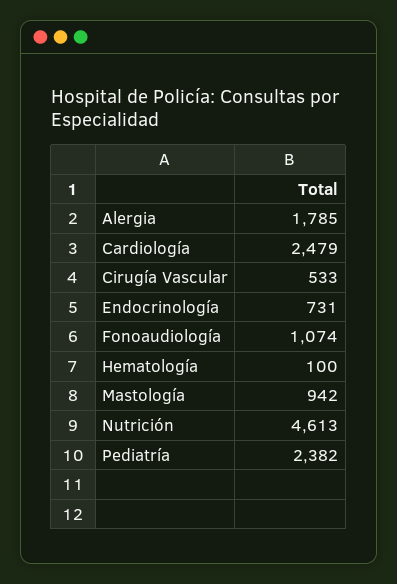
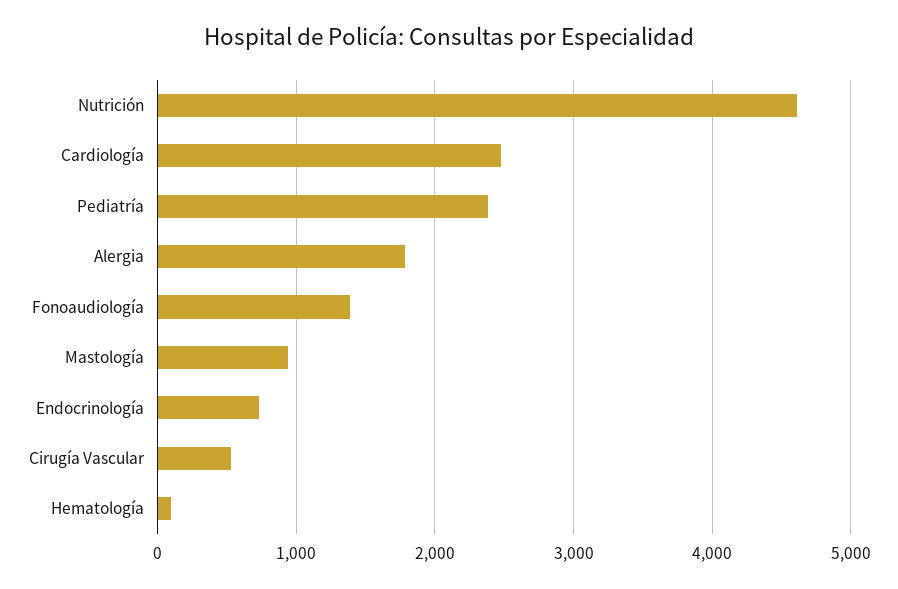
  {
    "Alergia": 1785,
    "Cardiología": 2479,
    "Cirugía Vascular": 533,
    "Endocrinología": 731,
-   "Fonoaudiología": 1074,
+   "Fonoaudiología": 1400,
    "Hematología": 100,
    "Mastología": 942,
    "Nutrición": 4613,
    "Pediatría": 2382
  }

